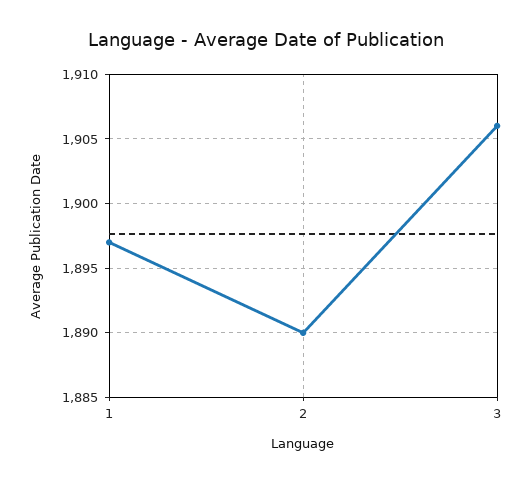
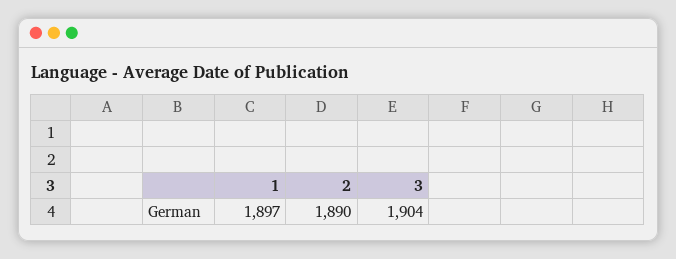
  {
    "1": 1897,
    "2": 1890,
-   "3": 1906
+   "3": 1904
  }

